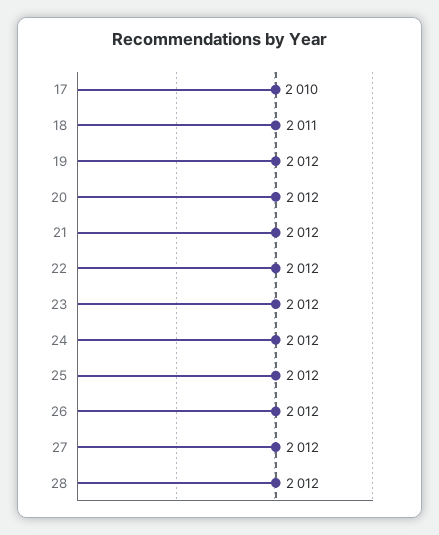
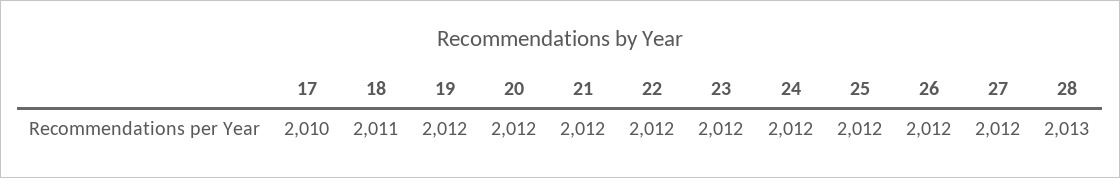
  {
    "17": 2010,
    "18": 2011,
    "19": 2012,
    "20": 2012,
    "21": 2012,
    "22": 2012,
    "23": 2012,
    "24": 2012,
    "25": 2012,
    "26": 2012,
    "27": 2012,
-   "28": 2012
+   "28": 2013
  }

